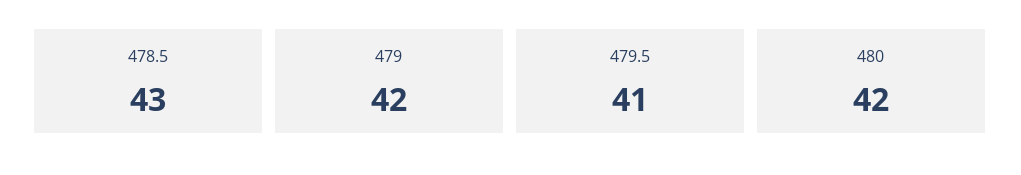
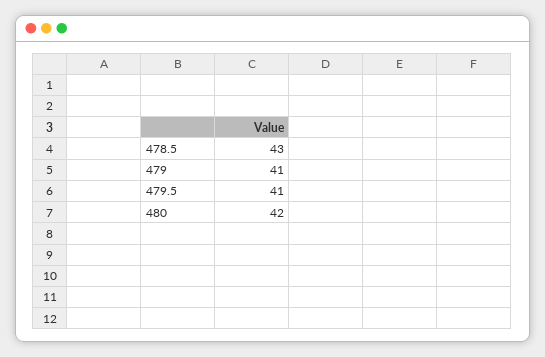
  {
    "478.5": 43,
-   "479": 42,
+   "479": 41,
    "479.5": 41,
    "480": 42
  }

